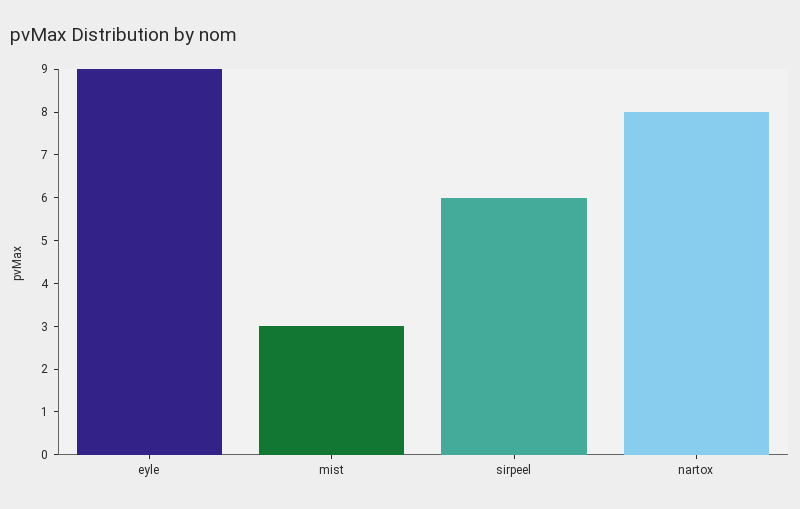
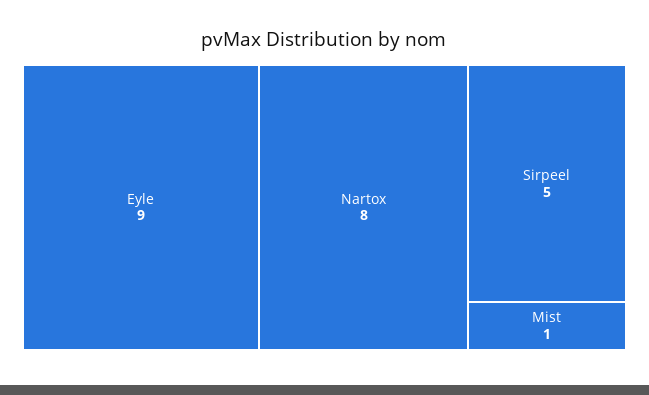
  {
    "eyle": 9,
-   "mist": 3,
+   "mist": 1,
-   "sirpeel": 6,
+   "sirpeel": 5,
    "nartox": 8
  }

